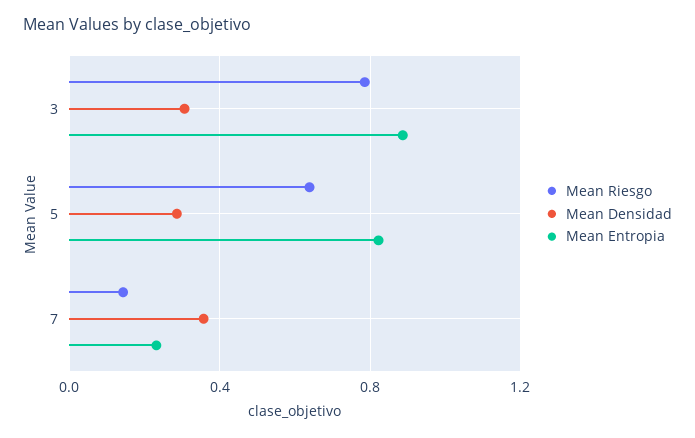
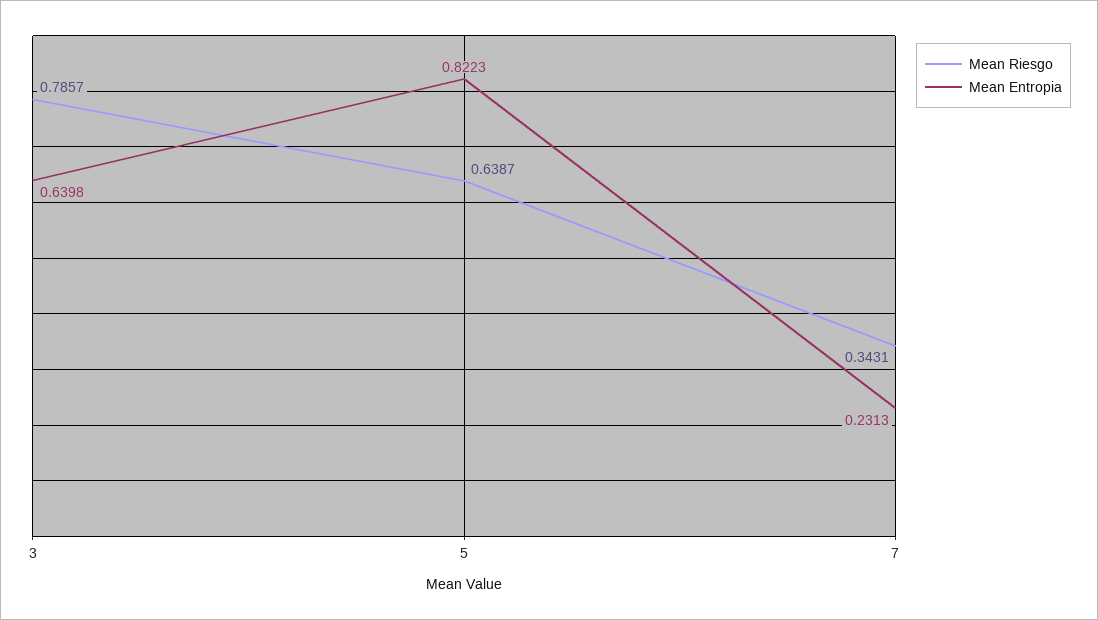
  {
    "Mean Riesgo": {
      "3": 0.7857,
      "5": 0.6387,
-     "7": 0.15
+     "7": 0.3431
    },
-   "Mean Densidad": {
-     "3": 0.3,
-     "5": 0.3,
-     "7": 0.35
-   },
    "Mean Entropia": {
-     "3": 0.9,
+     "3": 0.6398,
      "5": 0.8223,
      "7": 0.2313
    }
  }

